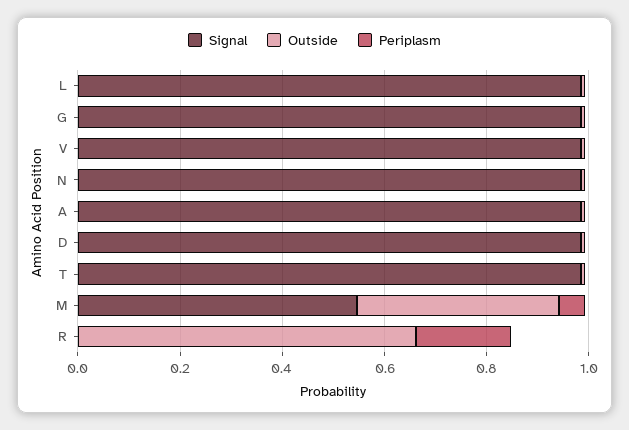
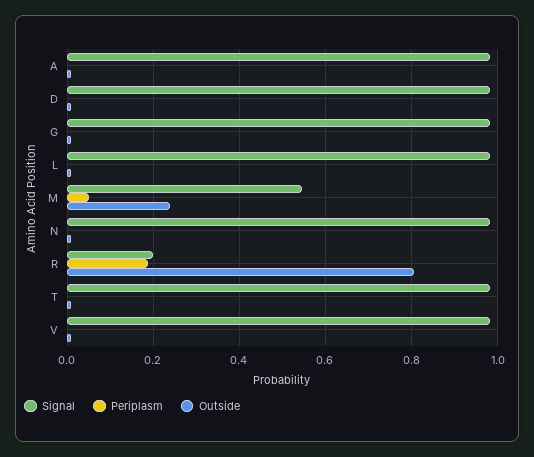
  {
    "Signal": {
      "L": 0.98,
      "G": 0.98,
      "V": 0.98,
      "N": 0.98,
      "A": 0.98,
      "D": 0.98,
      "T": 0.98,
      "M": 0.54,
-     "R": 0
+     "R": 0.2
    },
    "Outside": {
      "L": 0,
      "G": 0,
      "V": 0,
      "N": 0,
      "A": 0,
      "D": 0,
      "T": 0,
-     "M": 0.4,
+     "M": 0.24,
-     "R": 0.65
+     "R": 0.8
    },
    "Periplasm": {
      "L": 0,
      "G": 0,
      "V": 0,
      "N": 0,
      "A": 0,
      "D": 0,
      "T": 0,
      "M": 0.06,
      "R": 0.18
    }
  }

